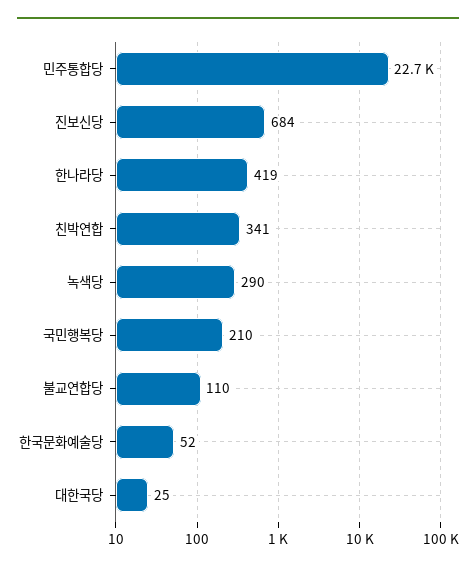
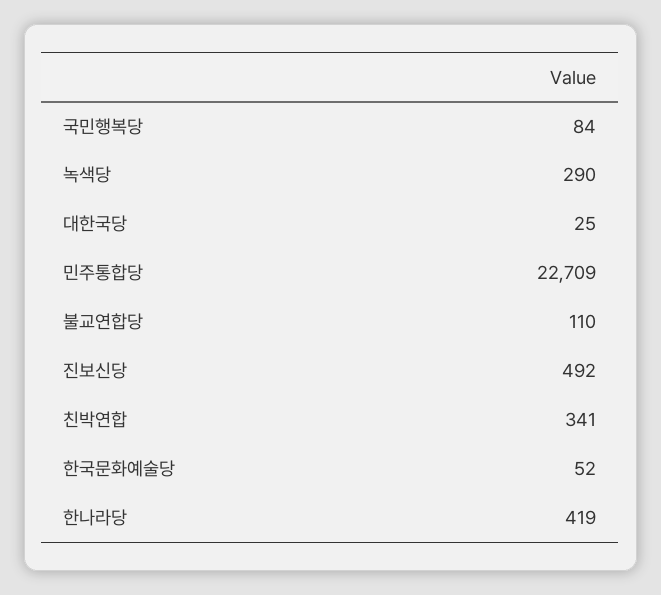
  {
    "민주통합당": 22709,
-   "진보신당": 684,
+   "진보신당": 492,
    "한나라당": 419,
    "친박연합": 341,
    "녹색당": 290,
-   "국민행복당": 210,
+   "국민행복당": 84,
    "불교연합당": 110,
    "한국문화예술당": 52,
    "대한국당": 25
  }

